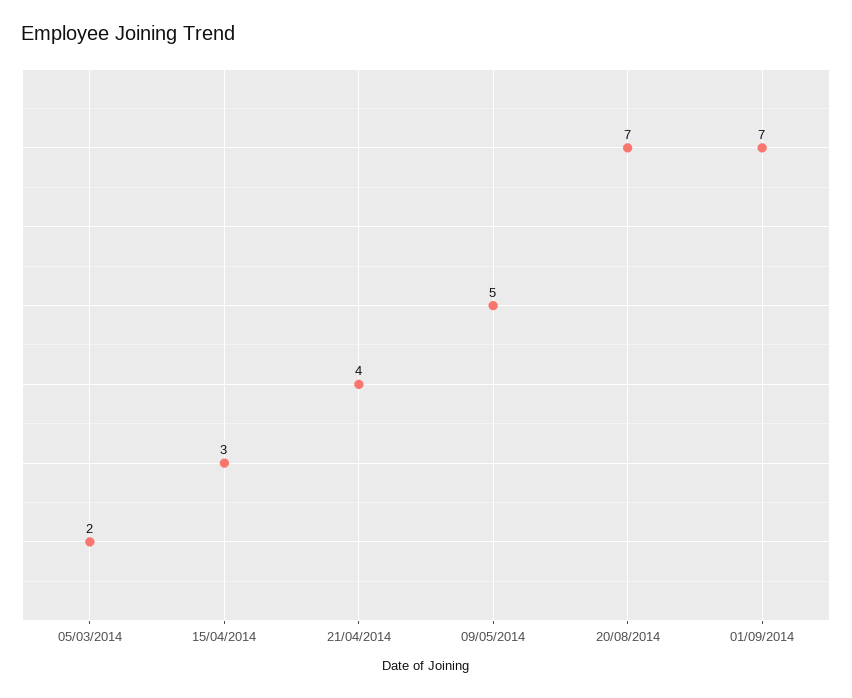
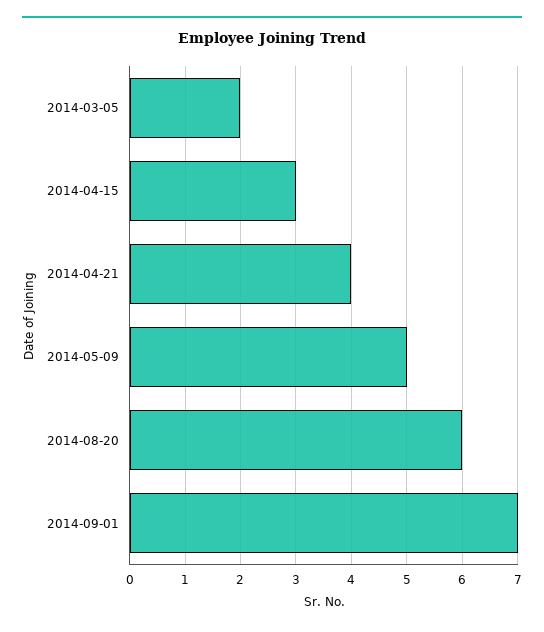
  {
    "05/03/2014": 2,
    "15/04/2014": 3,
    "21/04/2014": 4,
    "09/05/2014": 5,
-   "20/08/2014": 7,
+   "20/08/2014": 6,
    "01/09/2014": 7
  }

